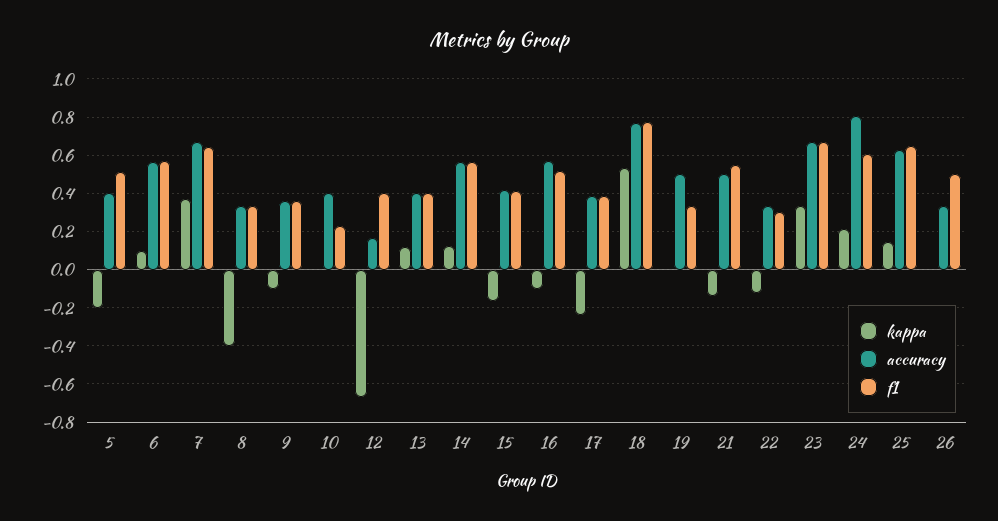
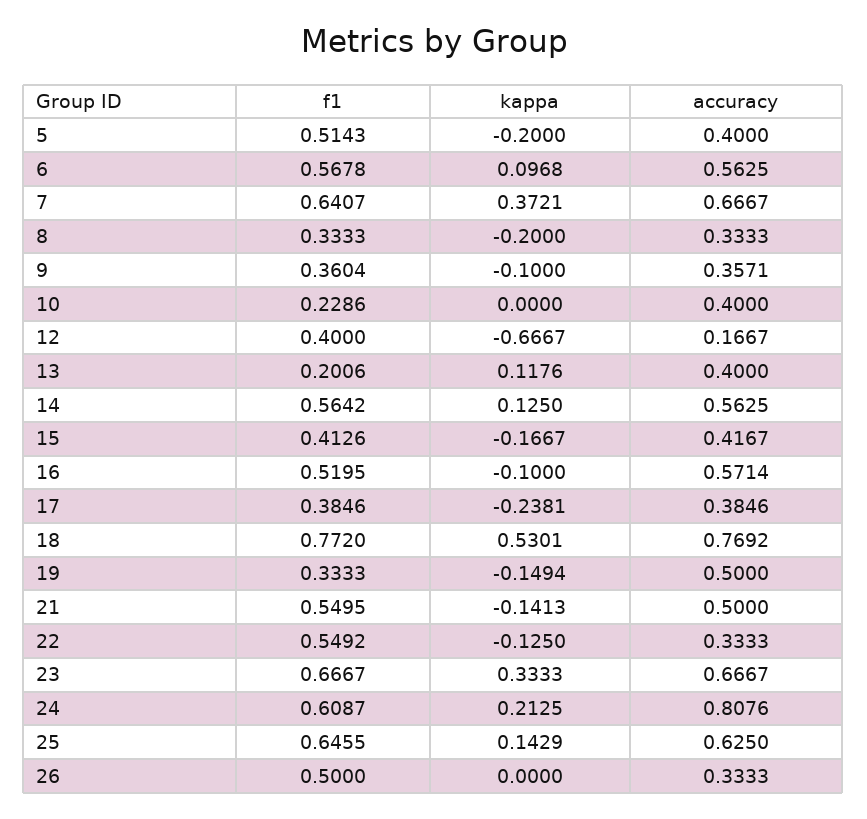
  {
    "kappa": {
      "5": -0.2,
      "6": 0.0968,
      "7": 0.3721,
-     "8": -0.4,
+     "8": -0.2,
      "9": -0.1,
      "10": 0,
      "12": -0.6667,
      "13": 0.1176,
      "14": 0.125,
      "15": -0.1667,
      "16": -0.1,
      "17": -0.2381,
      "18": 0.5301,
-     "19": 0,
+     "19": -0.1494,
      "21": -0.1413,
      "22": -0.125,
      "23": 0.3333,
      "24": 0.2125,
      "25": 0.1429,
      "26": 0
    },
    "accuracy": {
      "5": 0.4,
      "6": 0.5625,
      "7": 0.6667,
      "8": 0.3333,
      "9": 0.3571,
      "10": 0.4,
      "12": 0.1667,
      "13": 0.4,
      "14": 0.5625,
      "15": 0.4167,
      "16": 0.5714,
      "17": 0.3846,
      "18": 0.7692,
      "19": 0.5,
      "21": 0.5,
      "22": 0.3333,
      "23": 0.6667,
      "24": 0.8076,
      "25": 0.625,
      "26": 0.3333
    },
    "f1": {
      "5": 0.5143,
      "6": 0.5678,
      "7": 0.6407,
      "8": 0.3333,
      "9": 0.3604,
      "10": 0.2286,
      "12": 0.4,
-     "13": 0.4,
+     "13": 0.2006,
      "14": 0.5642,
      "15": 0.4126,
      "16": 0.5195,
      "17": 0.3846,
      "18": 0.772,
      "19": 0.3333,
      "21": 0.5495,
-     "22": 0.3,
+     "22": 0.5492,
      "23": 0.6667,
      "24": 0.6087,
      "25": 0.6455,
      "26": 0.5
    }
  }

